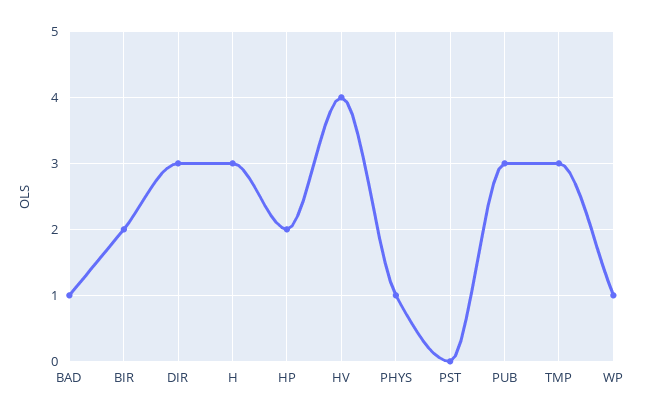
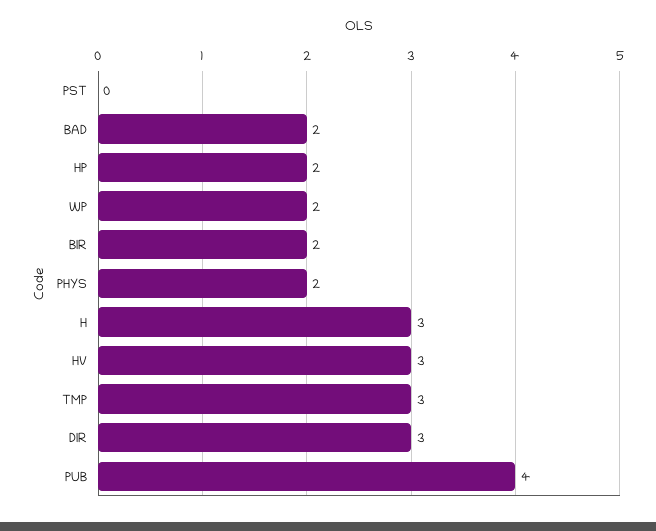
  {
-   "BAD": 1,
+   "BAD": 2,
    "BIR": 2,
    "DIR": 3,
    "H": 3,
    "HP": 2,
-   "HV": 4,
+   "HV": 3,
-   "PHYS": 1,
+   "PHYS": 2,
    "PST": 0,
-   "PUB": 3,
+   "PUB": 4,
    "TMP": 3,
-   "WP": 1
+   "WP": 2
  }

